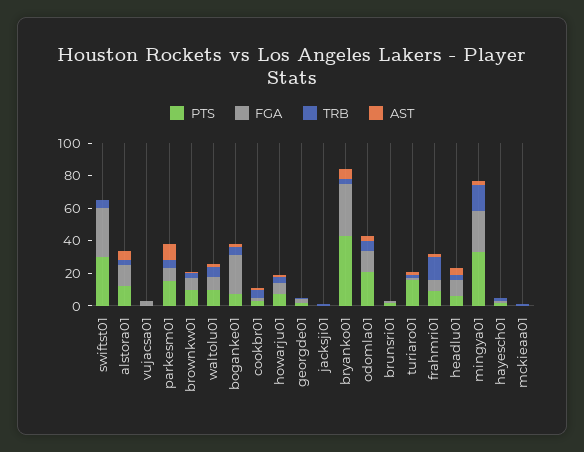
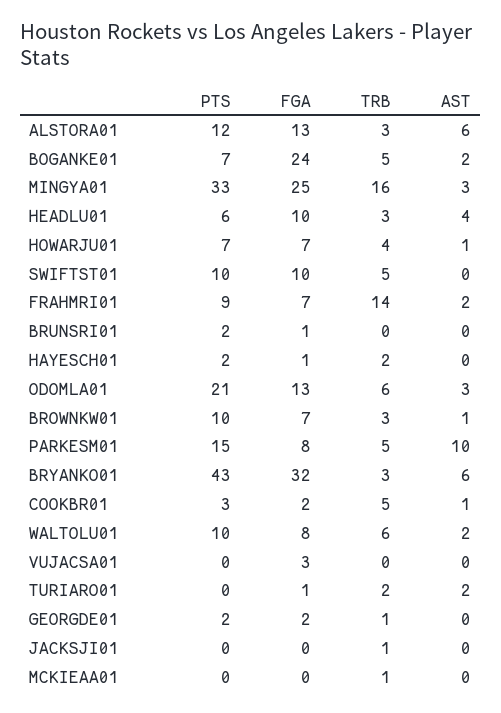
  {
    "PTS": {
-     "swiftst01": 30,
+     "swiftst01": 10,
      "alstora01": 12,
      "vujacsa01": 0,
      "parkesm01": 15,
      "brownkw01": 10,
      "waltolu01": 10,
      "boganke01": 7,
      "cookbr01": 3,
      "howarju01": 7,
      "georgde01": 2,
      "jacksji01": 0,
      "bryanko01": 43,
      "odomla01": 21,
      "brunsri01": 2,
-     "turiaro01": 15,
+     "turiaro01": 0,
      "frahmri01": 9,
      "headlu01": 6,
      "mingya01": 33,
      "hayesch01": 2,
      "mckieaa01": 0
    },
    "FGA": {
-     "swiftst01": 30,
+     "swiftst01": 10,
      "alstora01": 13,
      "vujacsa01": 3,
      "parkesm01": 8,
      "brownkw01": 7,
      "waltolu01": 8,
      "boganke01": 24,
      "cookbr01": 2,
      "howarju01": 7,
      "georgde01": 2,
      "jacksji01": 0,
      "bryanko01": 32,
      "odomla01": 13,
      "brunsri01": 1,
      "turiaro01": 1,
      "frahmri01": 7,
      "headlu01": 10,
      "mingya01": 25,
      "hayesch01": 1,
      "mckieaa01": 0
    },
    "TRB": {
      "swiftst01": 5,
      "alstora01": 3,
      "vujacsa01": 0,
      "parkesm01": 5,
      "brownkw01": 3,
      "waltolu01": 6,
      "boganke01": 5,
      "cookbr01": 5,
      "howarju01": 4,
      "georgde01": 1,
      "jacksji01": 1,
      "bryanko01": 3,
      "odomla01": 6,
      "brunsri01": 0,
      "turiaro01": 2,
      "frahmri01": 14,
      "headlu01": 3,
      "mingya01": 16,
      "hayesch01": 2,
      "mckieaa01": 1
    },
    "AST": {
      "swiftst01": 0,
      "alstora01": 6,
      "vujacsa01": 0,
      "parkesm01": 10,
      "brownkw01": 1,
      "waltolu01": 2,
      "boganke01": 2,
      "cookbr01": 1,
      "howarju01": 1,
      "georgde01": 0,
      "jacksji01": 0,
      "bryanko01": 6,
      "odomla01": 3,
      "brunsri01": 0,
      "turiaro01": 2,
      "frahmri01": 2,
      "headlu01": 4,
      "mingya01": 3,
      "hayesch01": 0,
      "mckieaa01": 0
    }
  }

